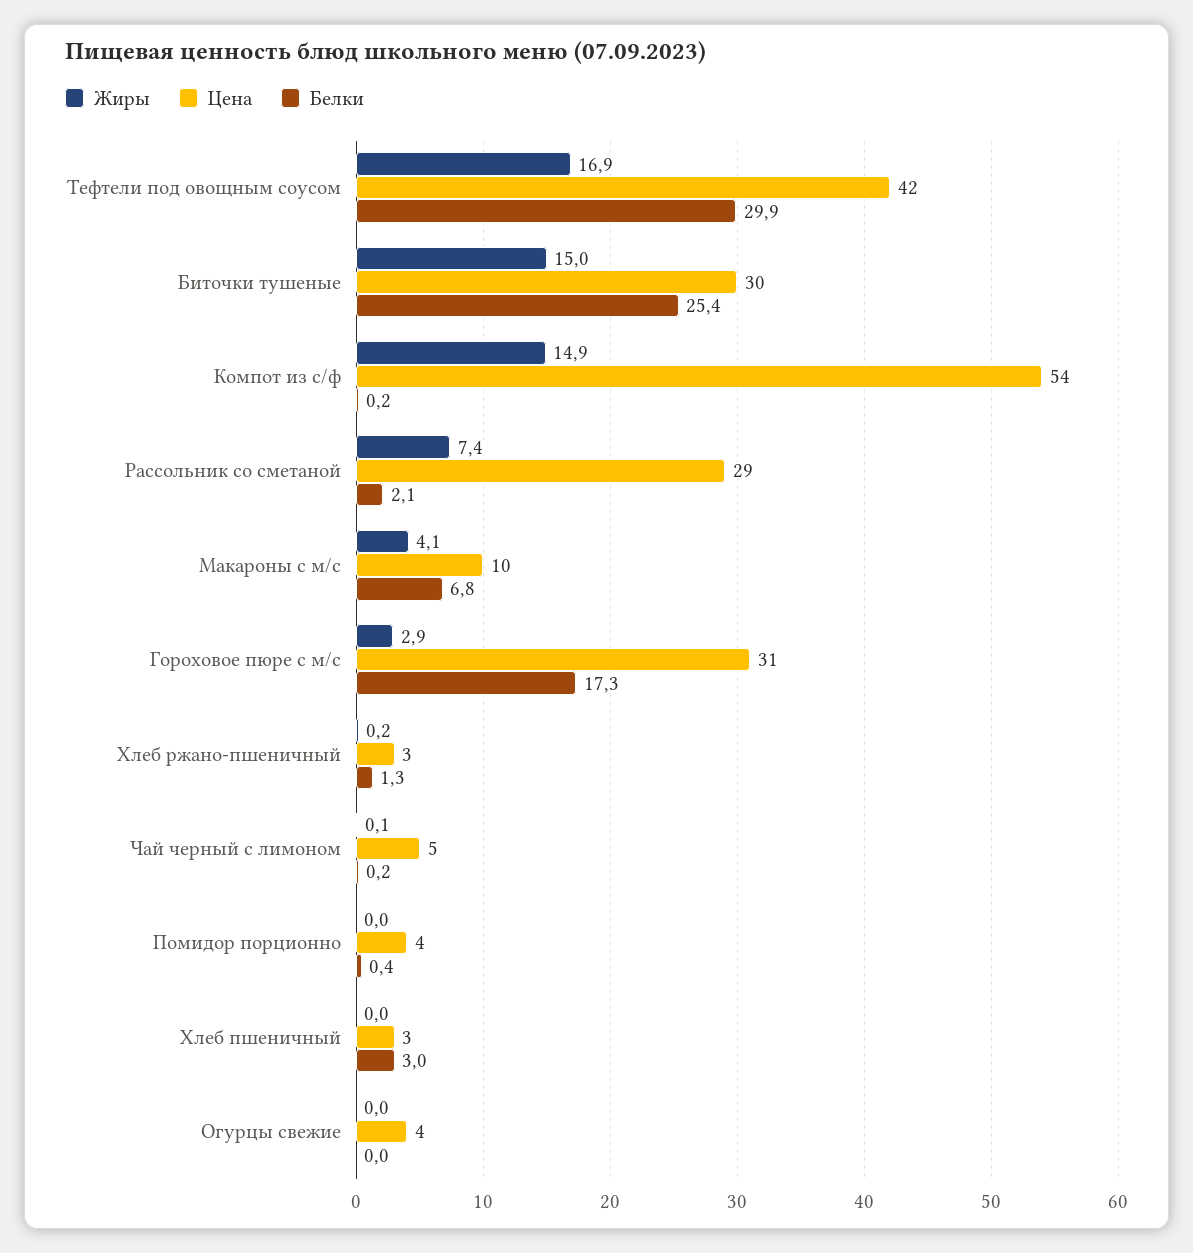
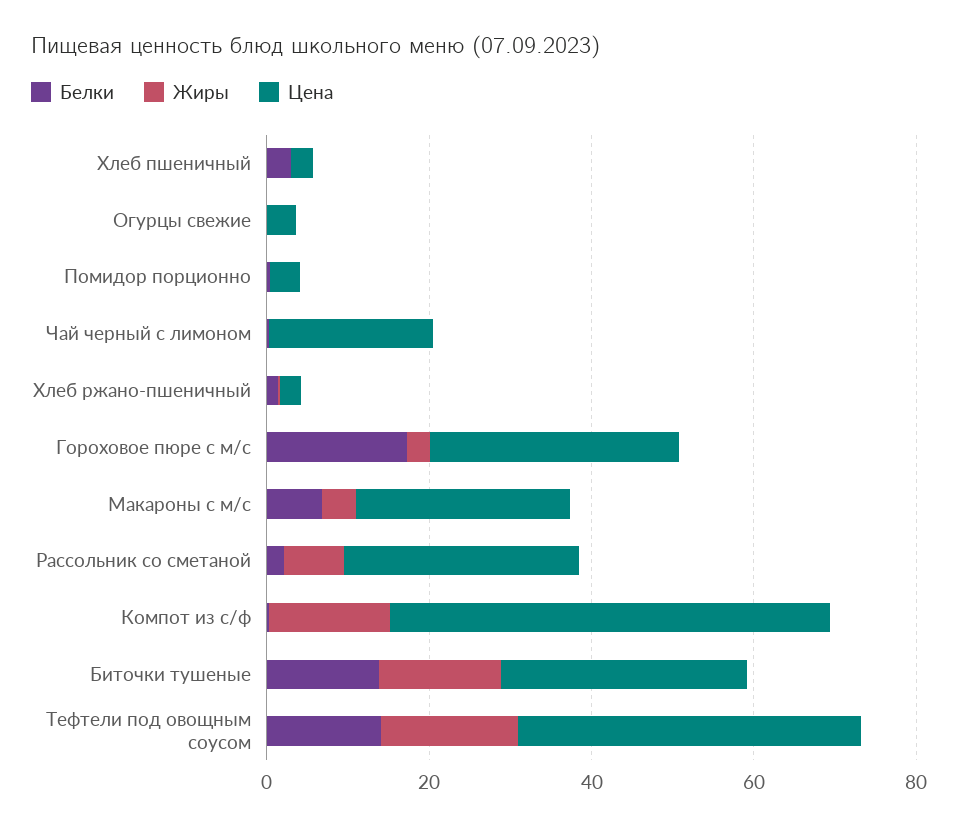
  {
    "Жиры": {
      "Тефтели под овощным соусом": 16.9,
      "Биточки тушеные": 15,
      "Компот из с/ф": 14.9,
      "Рассольник со сметаной": 7.4,
      "Макароны с м/с": 4.1,
      "Гороховое пюре с м/с": 2.9,
      "Хлеб ржано-пшеничный": 0.2,
      "Чай черный с лимоном": 0.1,
      "Помидор порционно": 0,
      "Хлеб пшеничный": 0,
      "Огурцы свежие": 0
    },
    "Цена": {
      "Тефтели под овощным соусом": 42,
      "Биточки тушеные": 30,
      "Компот из с/ф": 54,
      "Рассольник со сметаной": 29,
-     "Макароны с м/с": 10,
+     "Макароны с м/с": 25,
      "Гороховое пюре с м/с": 31,
      "Хлеб ржано-пшеничный": 3,
-     "Чай черный с лимоном": 5,
+     "Чай черный с лимоном": 20,
      "Помидор порционно": 4,
      "Хлеб пшеничный": 3,
      "Огурцы свежие": 4
    },
    "Белки": {
-     "Тефтели под овощным соусом": 29.9,
+     "Тефтели под овощным соусом": 15,
-     "Биточки тушеные": 25.4,
+     "Биточки тушеные": 15,
      "Компот из с/ф": 0.2,
      "Рассольник со сметаной": 2.1,
      "Макароны с м/с": 6.8,
      "Гороховое пюре с м/с": 17.3,
      "Хлеб ржано-пшеничный": 1.3,
      "Чай черный с лимоном": 0.2,
      "Помидор порционно": 0.4,
      "Хлеб пшеничный": 3,
      "Огурцы свежие": 0
    }
  }

